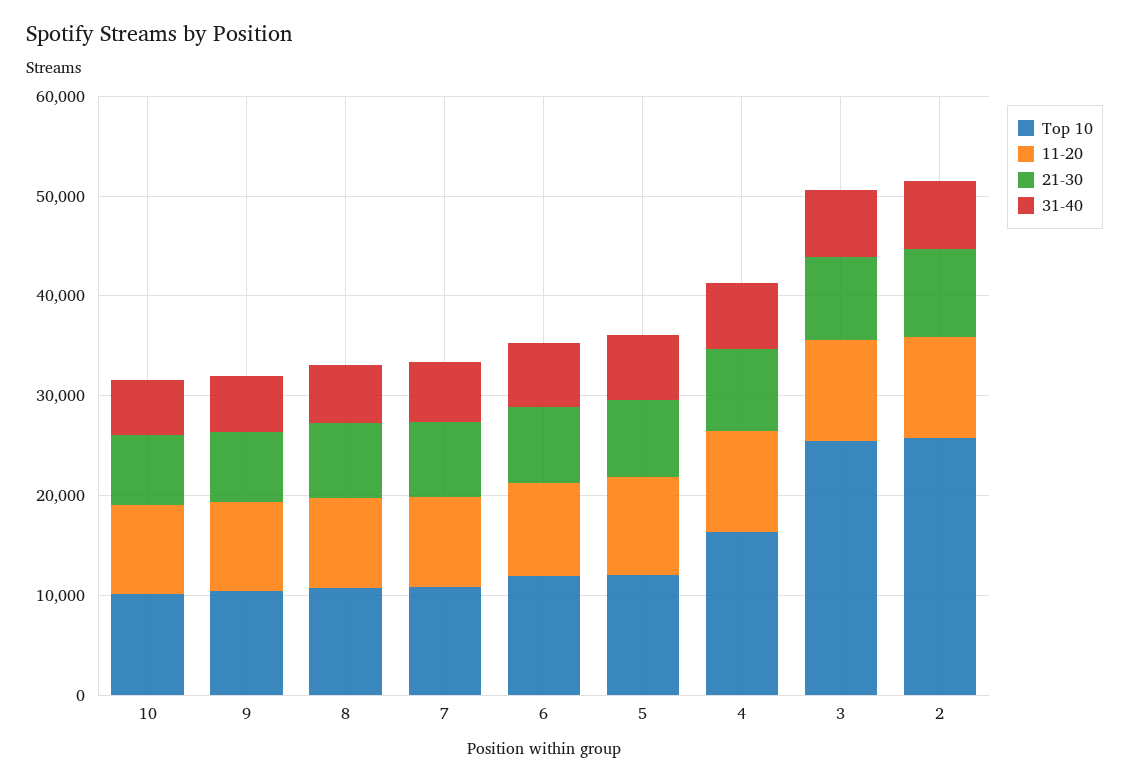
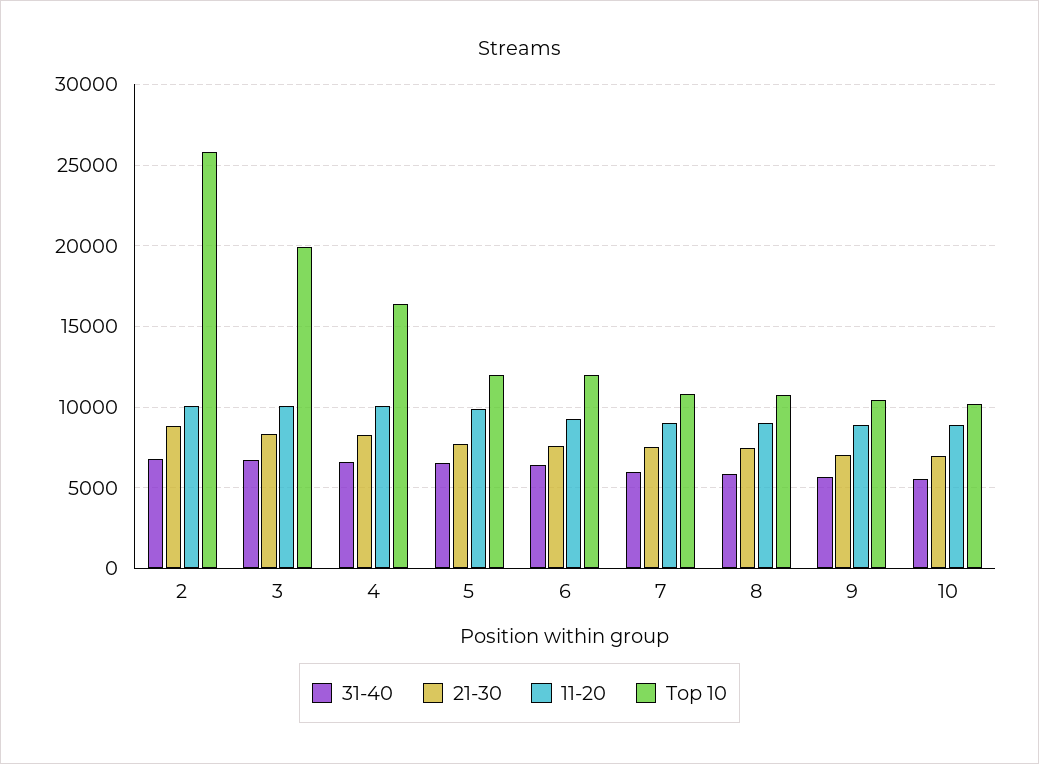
  {
    "Top 10": {
      "10": 10000,
      "9": 10500,
      "8": 11000,
      "7": 11000,
      "6": 12000,
      "5": 12000,
      "4": 16500,
-     "3": 26000,
+     "3": 20000,
      "2": 26000
    },
    "11-20": {
      "10": 9000,
      "9": 9000,
      "8": 9000,
      "7": 9000,
      "6": 9000,
      "5": 10000,
      "4": 10000,
      "3": 10000,
      "2": 10000
    },
    "21-30": {
      "10": 7000,
      "9": 7000,
      "8": 7500,
      "7": 7500,
      "6": 7500,
      "5": 7500,
      "4": 8500,
      "3": 8500,
      "2": 9000
    },
    "31-40": {
      "10": 5500,
      "9": 5500,
      "8": 6000,
      "7": 6000,
      "6": 6500,
      "5": 6500,
      "4": 6500,
      "3": 6500,
      "2": 7000
    }
  }

